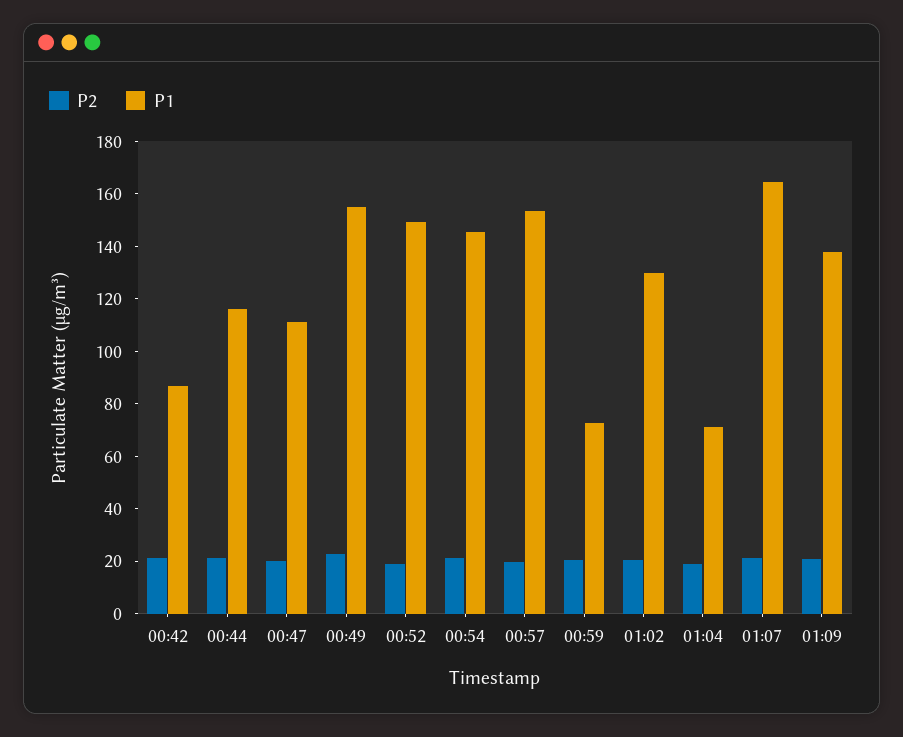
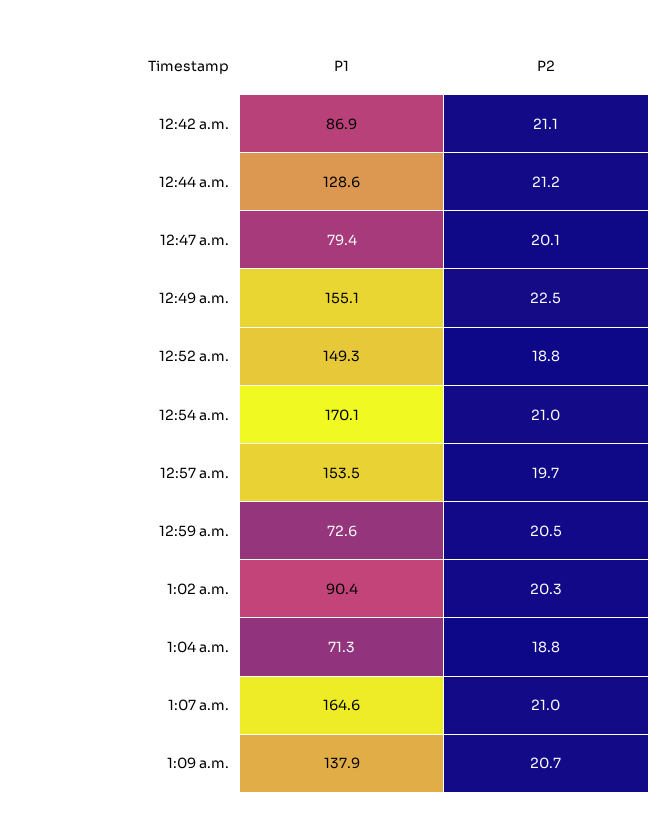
  {
    "P2": {
      "00:42": 21.1,
      "00:44": 21.2,
      "00:47": 20.1,
      "00:49": 22.5,
      "00:52": 18.8,
      "00:54": 21,
      "00:57": 19.7,
      "00:59": 20.5,
      "01:02": 20.3,
      "01:04": 18.8,
      "01:07": 21,
      "01:09": 20.7
    },
    "P1": {
      "00:42": 86.9,
-     "00:44": 115,
+     "00:44": 128.6,
-     "00:47": 110,
+     "00:47": 79.4,
      "00:49": 155.1,
      "00:52": 149.3,
-     "00:54": 145,
+     "00:54": 170.1,
      "00:57": 153.5,
      "00:59": 72.6,
-     "01:02": 130,
+     "01:02": 90.4,
      "01:04": 71.3,
      "01:07": 164.6,
      "01:09": 137.9
    }
  }

